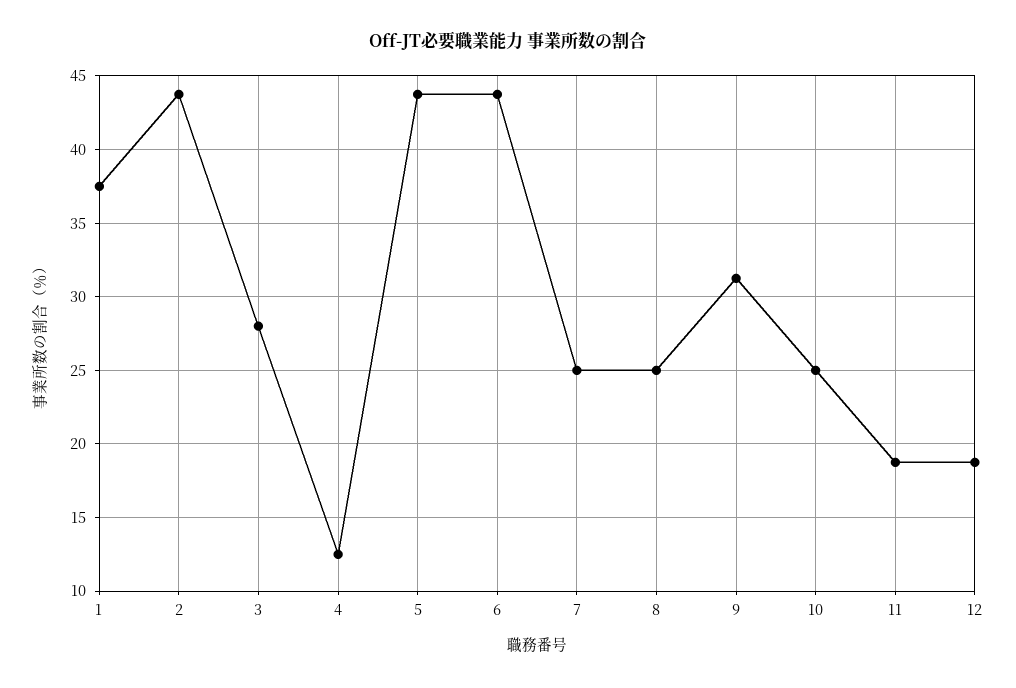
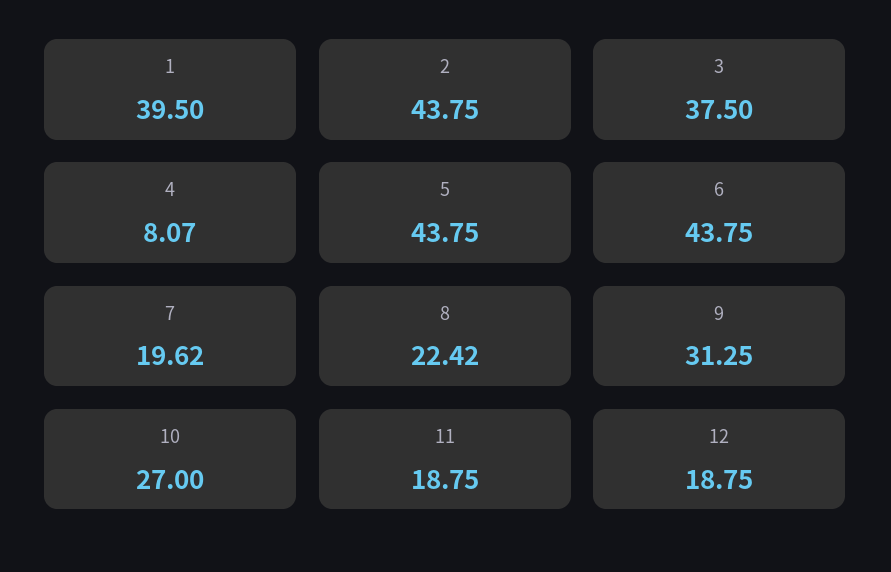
  {
-   "1": 37.5,
+   "1": 39.5,
    "2": 43.75,
-   "3": 28,
+   "3": 37.5,
-   "4": 12.5,
+   "4": 8.07,
    "5": 43.75,
    "6": 43.75,
-   "7": 25,
+   "7": 19.62,
-   "8": 25,
+   "8": 22.42,
    "9": 31.25,
-   "10": 25,
+   "10": 27,
    "11": 18.75,
    "12": 18.75
  }

